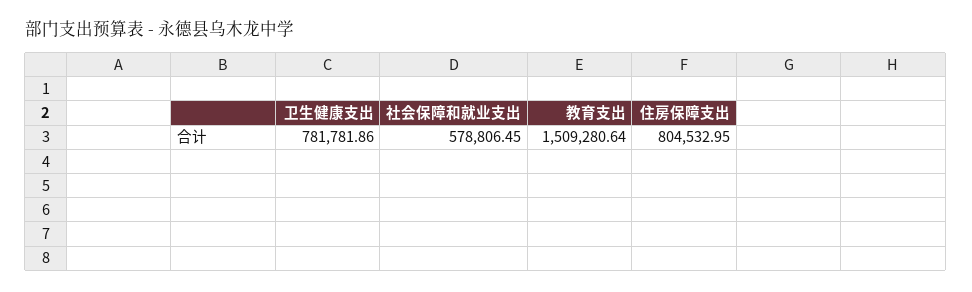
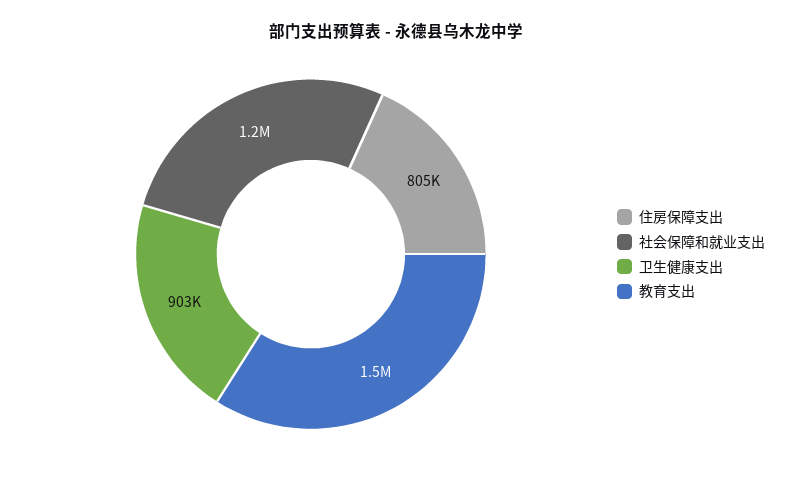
  {
-   "卫生健康支出": 781781.86,
+   "卫生健康支出": 903000,
-   "社会保障和就业支出": 578806.45,
+   "社会保障和就业支出": 1200000,
    "教育支出": 1509280.64,
    "住房保障支出": 804532.95
  }

